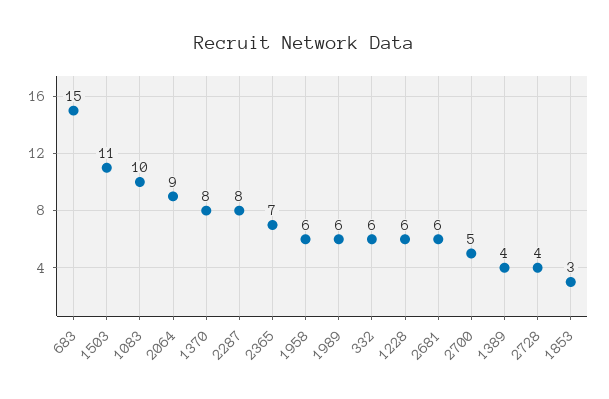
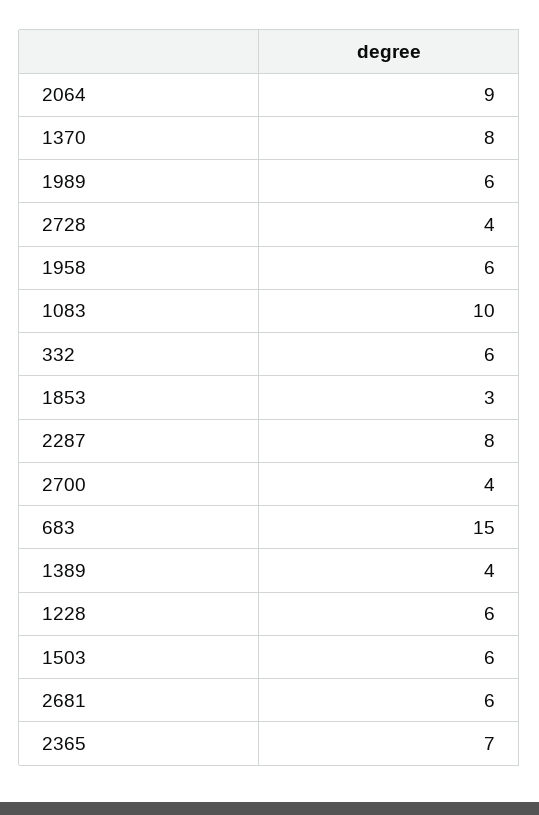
  {
    "683": 15,
-   "1503": 11,
+   "1503": 6,
    "1083": 10,
    "2064": 9,
    "1370": 8,
    "2287": 8,
    "2365": 7,
    "1958": 6,
    "1989": 6,
    "332": 6,
    "1228": 6,
    "2681": 6,
-   "2700": 5,
+   "2700": 4,
    "1389": 4,
    "2728": 4,
    "1853": 3
  }

